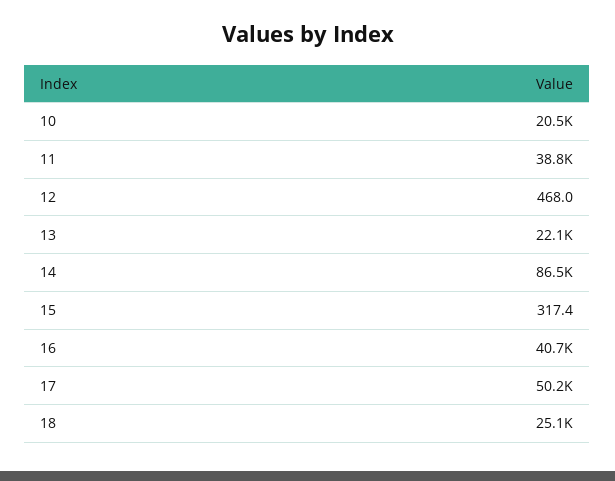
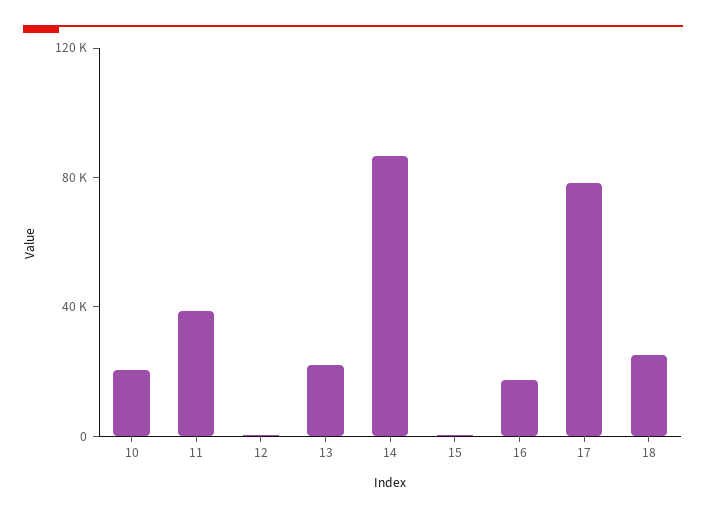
  {
    "10": 20500,
    "11": 38800,
    "12": 468,
    "13": 22100,
    "14": 86500,
    "15": 317.4,
-   "16": 40700,
+   "16": 20000,
-   "17": 50200,
+   "17": 80000,
    "18": 25100
  }

